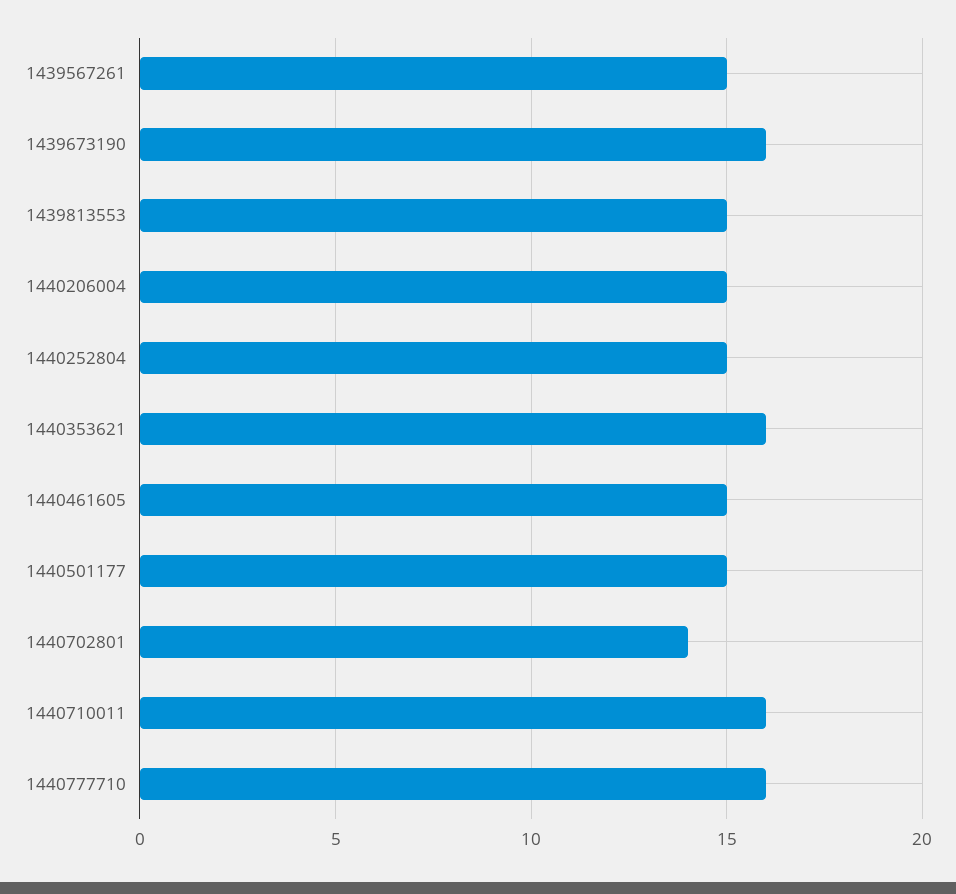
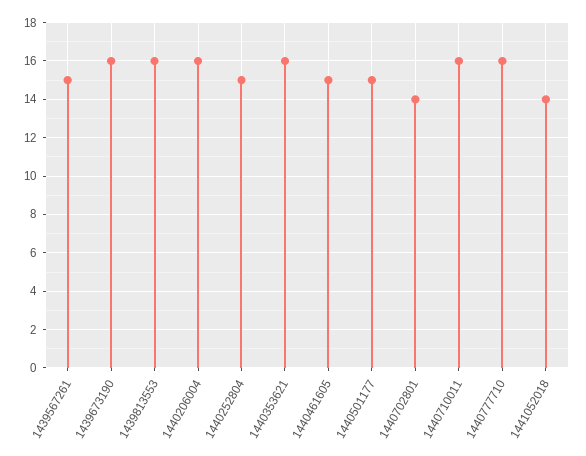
  {
    "1439567261": 15,
    "1439673190": 16,
-   "1439813553": 15,
+   "1439813553": 16,
-   "1440206004": 15,
+   "1440206004": 16,
    "1440252804": 15,
    "1440353621": 16,
    "1440461605": 15,
    "1440501177": 15,
    "1440702801": 14,
    "1440710011": 16,
-   "1440777710": 16
+   "1440777710": 16,
+   "1441052018": 14
  }

